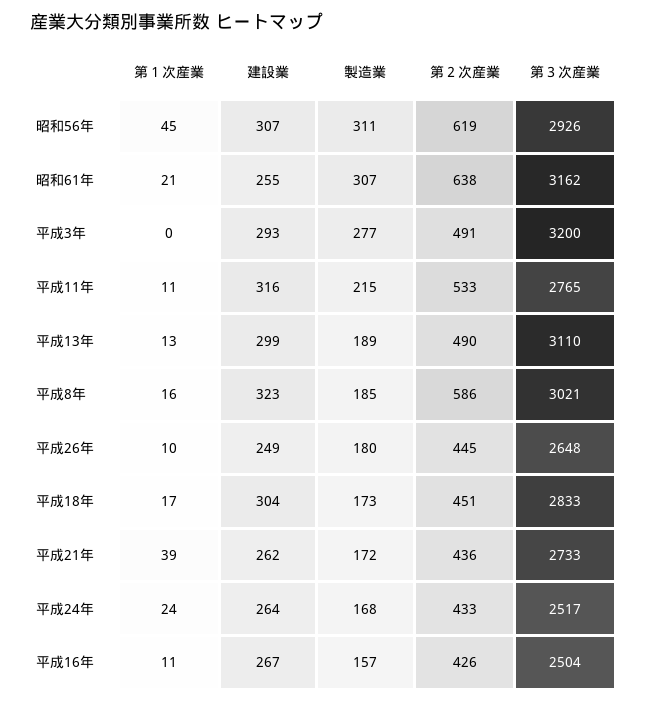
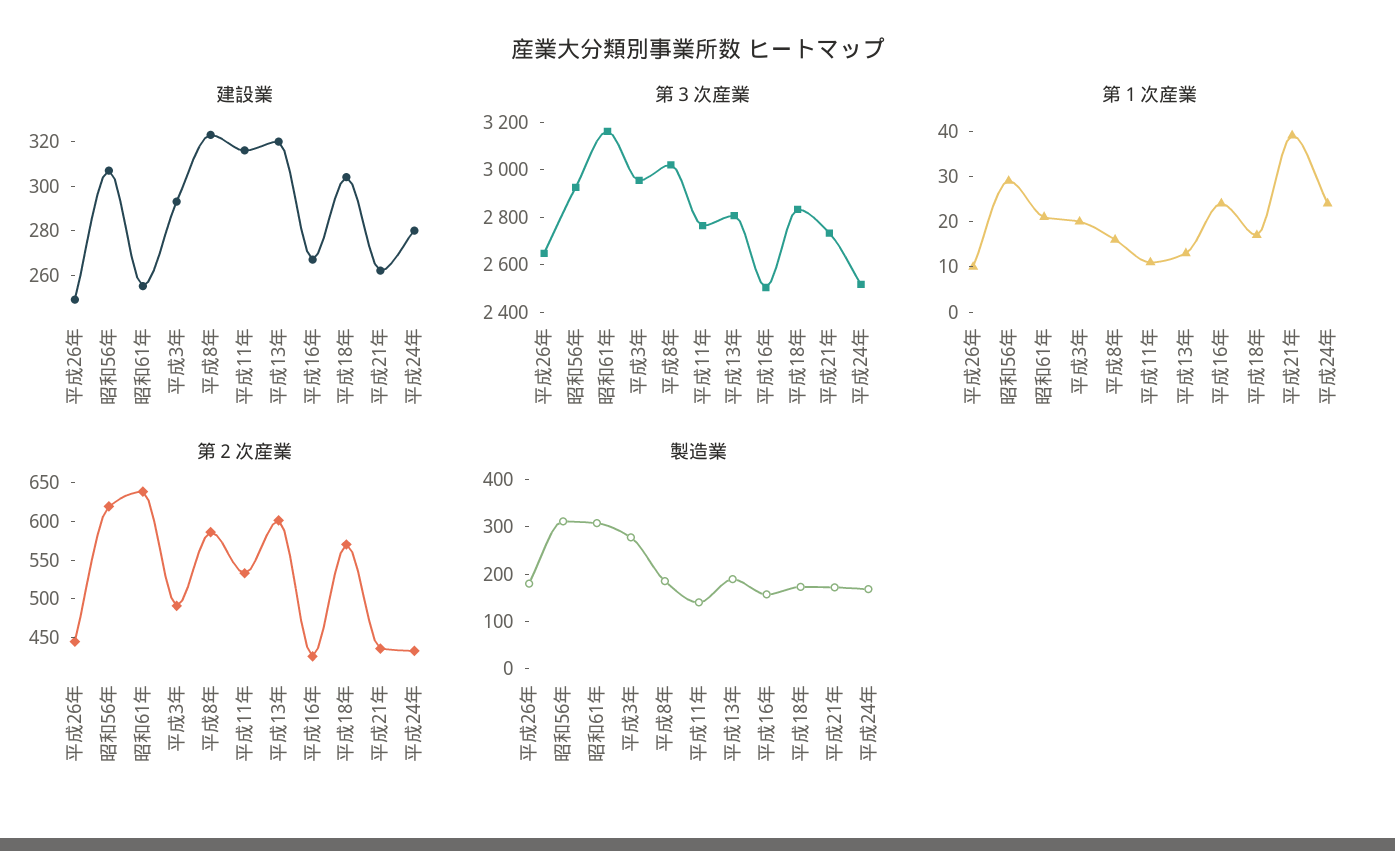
  {
    "第１次産業": {
-     "昭和56年": 45,
+     "昭和56年": 30,
      "昭和61年": 21,
-     "平成3年": 0,
+     "平成3年": 20,
      "平成11年": 11,
      "平成13年": 13,
      "平成8年": 16,
      "平成26年": 10,
      "平成18年": 17,
      "平成21年": 39,
      "平成24年": 24,
-     "平成16年": 11
+     "平成16年": 25
    },
    "建設業": {
      "昭和56年": 307,
      "昭和61年": 255,
      "平成3年": 293,
      "平成11年": 316,
-     "平成13年": 299,
+     "平成13年": 320,
      "平成8年": 323,
      "平成26年": 249,
      "平成18年": 304,
      "平成21年": 262,
-     "平成24年": 264,
+     "平成24年": 280,
      "平成16年": 267
    },
    "製造業": {
      "昭和56年": 311,
      "昭和61年": 307,
      "平成3年": 277,
-     "平成11年": 215,
+     "平成11年": 140,
      "平成13年": 189,
      "平成8年": 185,
      "平成26年": 180,
      "平成18年": 173,
      "平成21年": 172,
      "平成24年": 168,
      "平成16年": 157
    },
    "第２次産業": {
      "昭和56年": 619,
      "昭和61年": 638,
      "平成3年": 491,
      "平成11年": 533,
-     "平成13年": 490,
+     "平成13年": 600,
      "平成8年": 586,
      "平成26年": 445,
-     "平成18年": 451,
+     "平成18年": 575,
      "平成21年": 436,
      "平成24年": 433,
      "平成16年": 426
    },
    "第３次産業": {
      "昭和56年": 2926,
      "昭和61年": 3162,
-     "平成3年": 3200,
+     "平成3年": 2950,
      "平成11年": 2765,
-     "平成13年": 3110,
+     "平成13年": 2800,
      "平成8年": 3021,
      "平成26年": 2648,
      "平成18年": 2833,
      "平成21年": 2733,
      "平成24年": 2517,
      "平成16年": 2504
    }
  }

